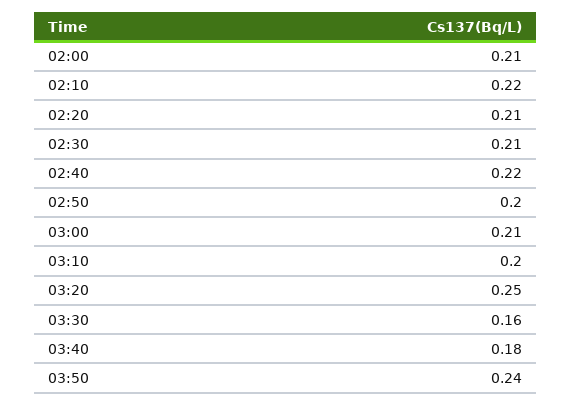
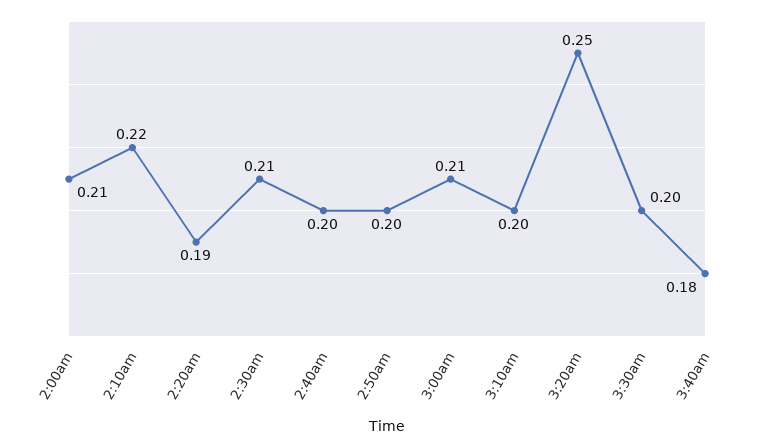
  {
    "02:00": 0.21,
    "02:10": 0.22,
-   "02:20": 0.21,
+   "02:20": 0.19,
    "02:30": 0.21,
-   "02:40": 0.22,
+   "02:40": 0.2,
    "02:50": 0.2,
    "03:00": 0.21,
    "03:10": 0.2,
    "03:20": 0.25,
-   "03:30": 0.16,
+   "03:30": 0.2,
-   "03:40": 0.18,
+   "03:40": 0.18
-   "03:50": 0.24
  }

